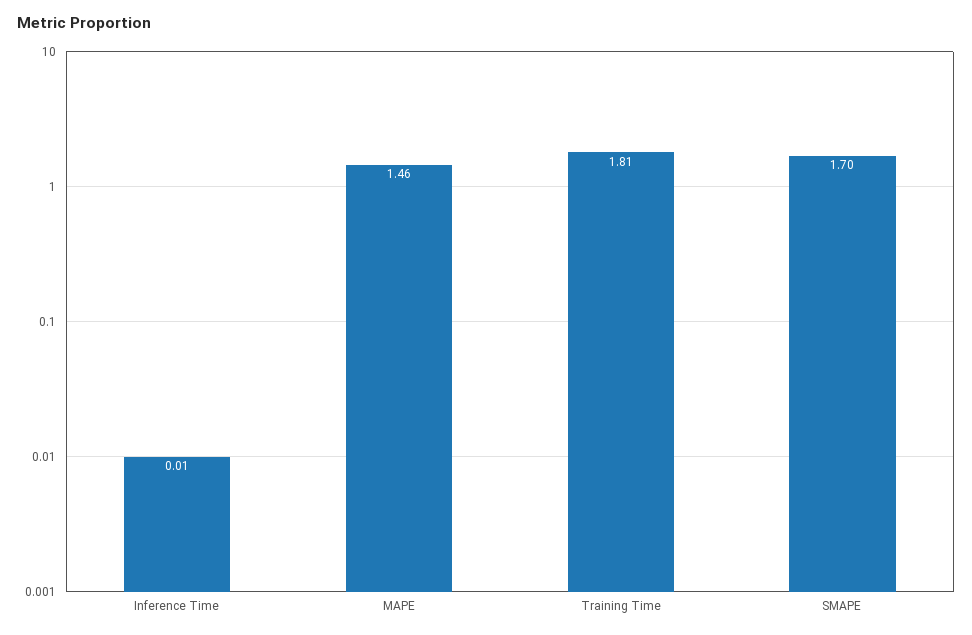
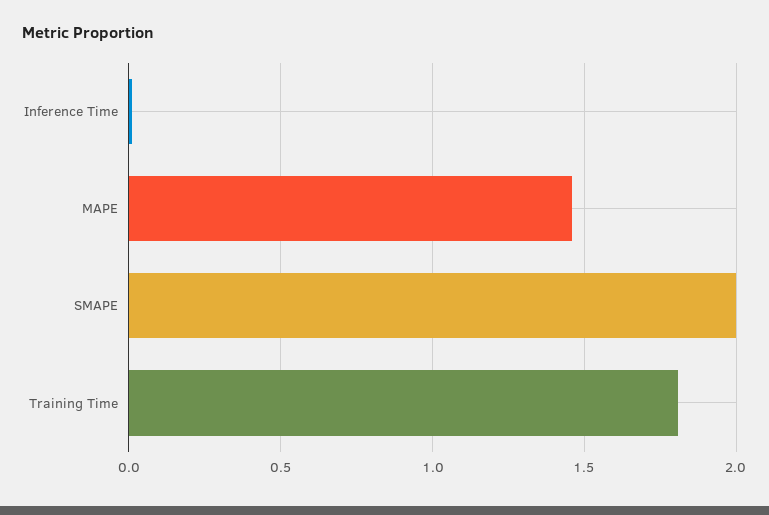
  {
    "Inference Time": 0.01,
    "MAPE": 1.46,
    "Training Time": 1.81,
-   "SMAPE": 1.7
+   "SMAPE": 2
  }

